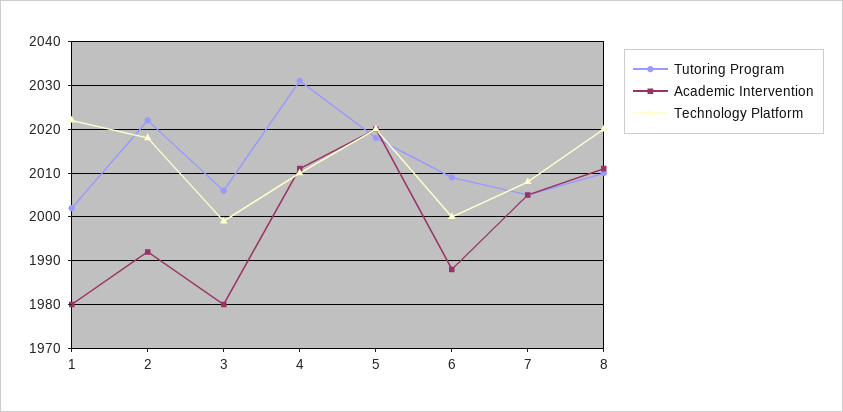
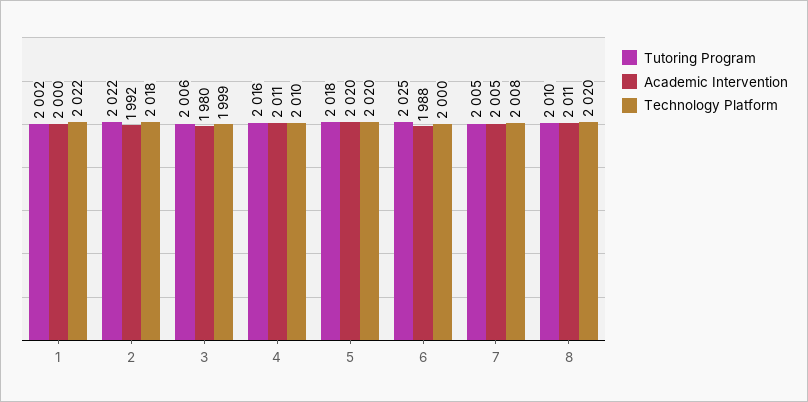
  {
    "Tutoring Program": {
      "1": 2002,
      "2": 2022,
      "3": 2006,
-     "4": 2030,
+     "4": 2016,
      "5": 2018,
-     "6": 2010,
+     "6": 2025,
      "7": 2005,
      "8": 2010
    },
    "Academic Intervention": {
-     "1": 1980,
+     "1": 2000,
      "2": 1992,
      "3": 1980,
      "4": 2011,
      "5": 2020,
      "6": 1988,
      "7": 2005,
      "8": 2011
    },
    "Technology Platform": {
      "1": 2022,
      "2": 2018,
      "3": 1999,
      "4": 2010,
      "5": 2020,
      "6": 2000,
      "7": 2008,
      "8": 2020
    }
  }

